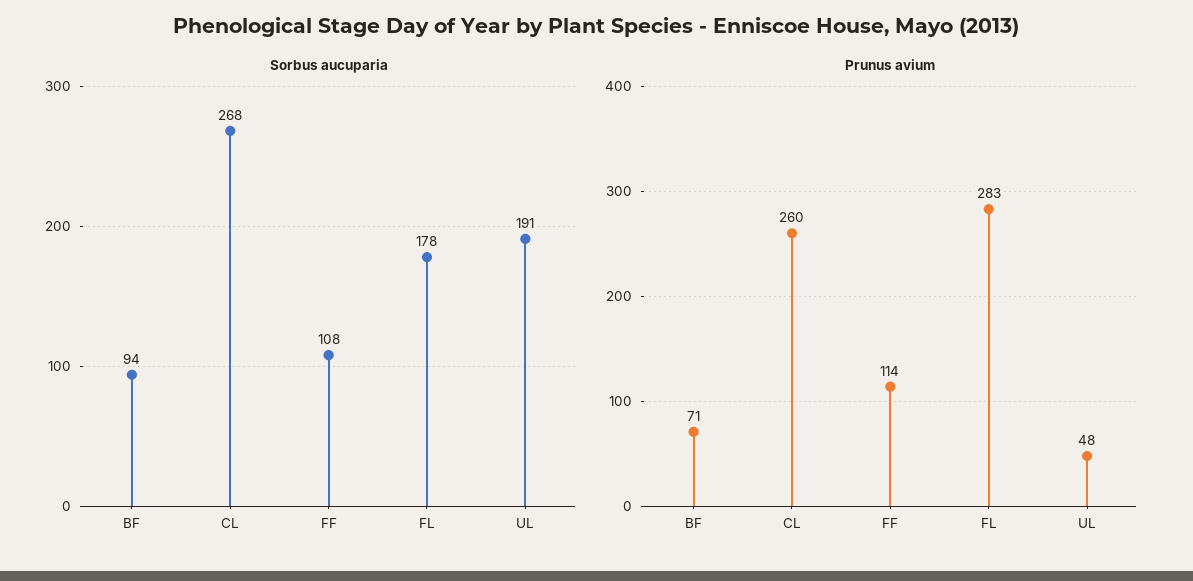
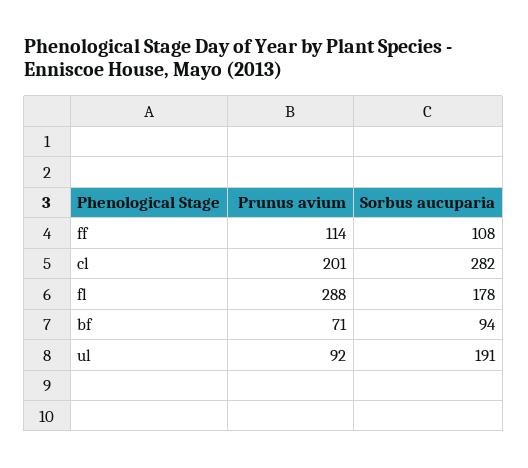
  {
    "Sorbus aucuparia": {
      "BF": 94,
-     "CL": 268,
+     "CL": 282,
      "FF": 108,
      "FL": 178,
      "UL": 191
    },
    "Prunus avium": {
      "BF": 71,
-     "CL": 260,
+     "CL": 201,
      "FF": 114,
-     "FL": 283,
+     "FL": 288,
-     "UL": 48
+     "UL": 92
    }
  }

